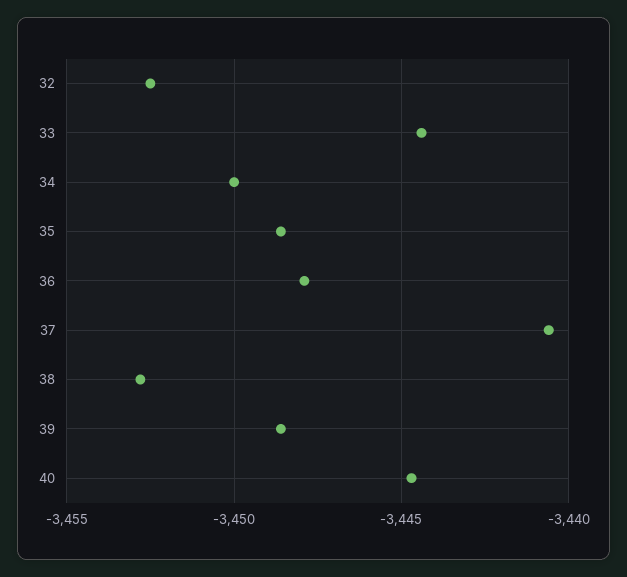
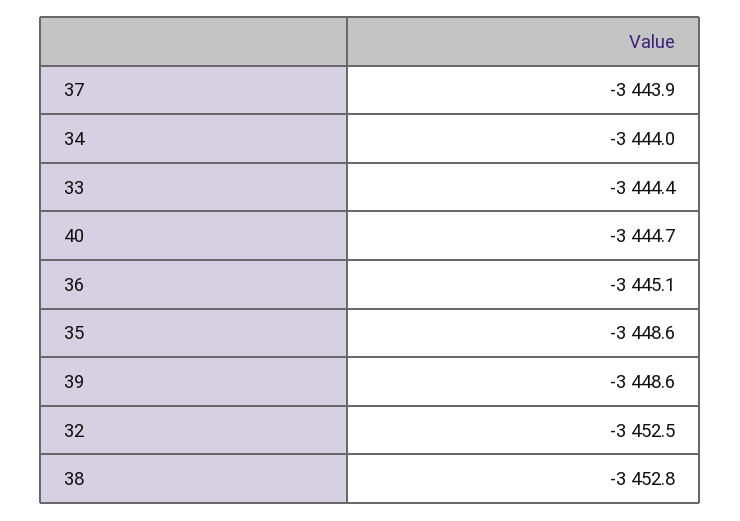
  {
    "32": -3452.5,
    "33": -3444.4,
-   "34": -3450,
+   "34": -3444,
    "35": -3448.6,
-   "36": -3448,
+   "36": -3445.1,
-   "37": -3440.5,
+   "37": -3443.9,
    "38": -3452.8,
    "39": -3448.6,
    "40": -3444.7
  }

